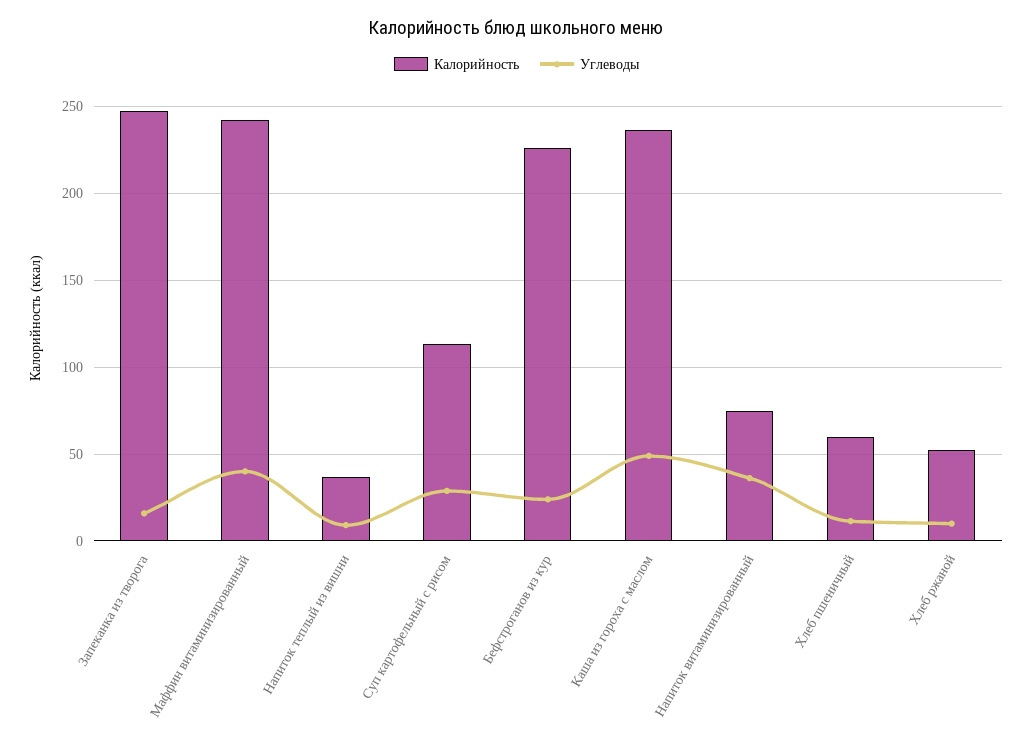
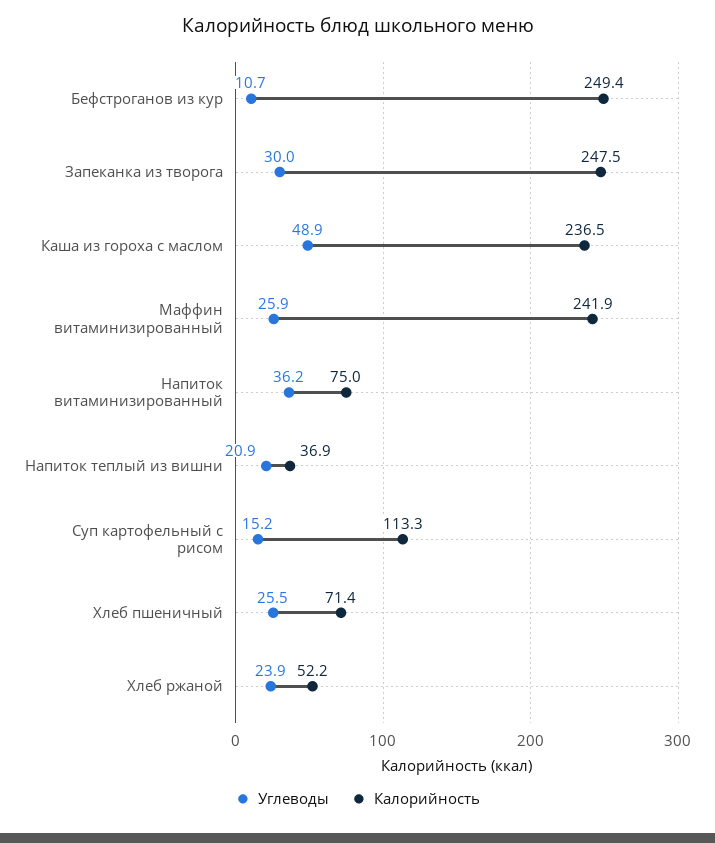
  {
    "Калорийность": {
      "Запеканка из творога": 247.5,
      "Маффин витаминизированный": 241.9,
      "Напиток теплый из вишни": 36.9,
      "Суп картофельный с рисом": 113.3,
-     "Бефстроганов из кур": 225,
+     "Бефстроганов из кур": 249.4,
      "Каша из гороха с маслом": 236.5,
      "Напиток витаминизированный": 75,
-     "Хлеб пшеничный": 60,
+     "Хлеб пшеничный": 71.4,
      "Хлеб ржаной": 52.2
    },
    "Углеводы": {
-     "Запеканка из творога": 15,
+     "Запеканка из творога": 30,
-     "Маффин витаминизированный": 40,
+     "Маффин витаминизированный": 25.9,
-     "Напиток теплый из вишни": 10,
+     "Напиток теплый из вишни": 20.9,
-     "Суп картофельный с рисом": 30,
+     "Суп картофельный с рисом": 15.2,
-     "Бефстроганов из кур": 25,
+     "Бефстроганов из кур": 10.7,
      "Каша из гороха с маслом": 48.9,
      "Напиток витаминизированный": 36.2,
-     "Хлеб пшеничный": 10,
+     "Хлеб пшеничный": 25.5,
-     "Хлеб ржаной": 10
+     "Хлеб ржаной": 23.9
    }
  }

